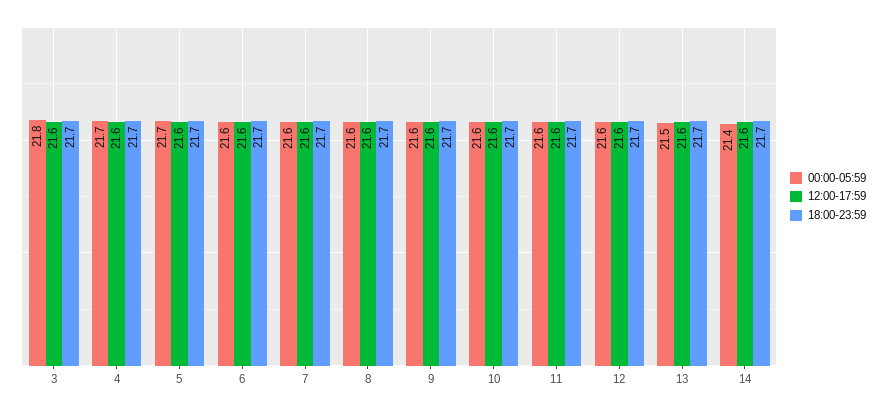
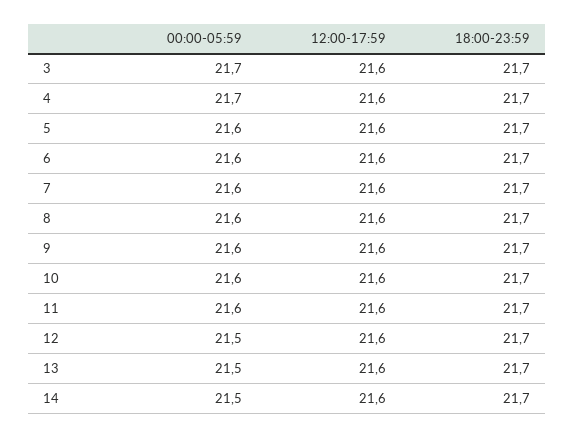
  {
    "00:00-05:59": {
-     "3": 21.8,
+     "3": 21.7,
      "4": 21.7,
-     "5": 21.7,
+     "5": 21.6,
      "6": 21.6,
      "7": 21.6,
      "8": 21.6,
      "9": 21.6,
      "10": 21.6,
      "11": 21.6,
-     "12": 21.6,
+     "12": 21.5,
      "13": 21.5,
-     "14": 21.4
+     "14": 21.5
    },
    "12:00-17:59": {
      "3": 21.6,
      "4": 21.6,
      "5": 21.6,
      "6": 21.6,
      "7": 21.6,
      "8": 21.6,
      "9": 21.6,
      "10": 21.6,
      "11": 21.6,
      "12": 21.6,
      "13": 21.6,
      "14": 21.6
    },
    "18:00-23:59": {
      "3": 21.7,
      "4": 21.7,
      "5": 21.7,
      "6": 21.7,
      "7": 21.7,
      "8": 21.7,
      "9": 21.7,
      "10": 21.7,
      "11": 21.7,
      "12": 21.7,
      "13": 21.7,
      "14": 21.7
    }
  }

